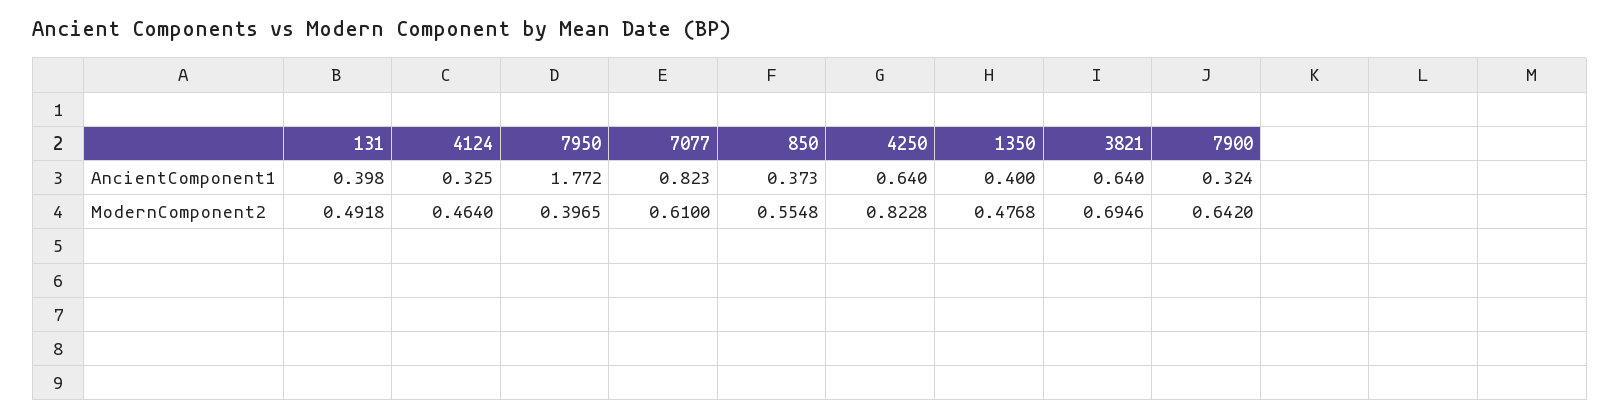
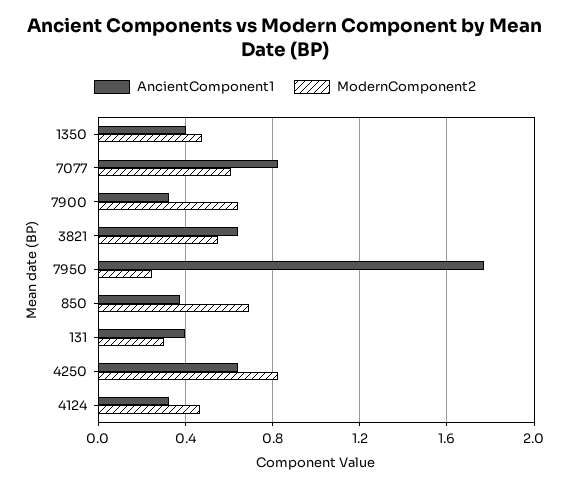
  {
    "AncientComponent1": {
      "131": 0.398,
      "4124": 0.325,
      "7950": 1.772,
      "7077": 0.823,
      "850": 0.373,
      "4250": 0.64,
      "1350": 0.4,
      "3821": 0.64,
      "7900": 0.324
    },
    "ModernComponent2": {
-     "131": 0.4918,
+     "131": 0.3,
      "4124": 0.464,
-     "7950": 0.3965,
+     "7950": 0.25,
      "7077": 0.61,
-     "850": 0.5548,
+     "850": 0.7,
      "4250": 0.8228,
      "1350": 0.4768,
-     "3821": 0.6946,
+     "3821": 0.55,
      "7900": 0.642
    }
  }

